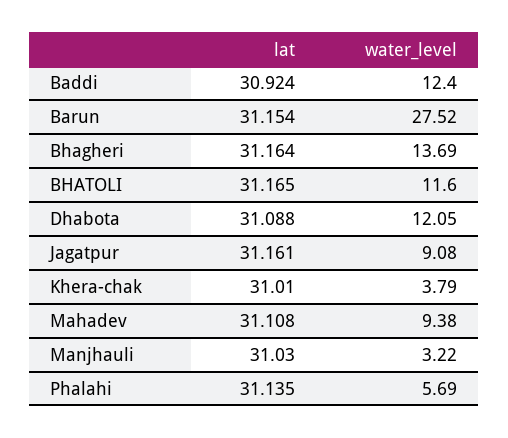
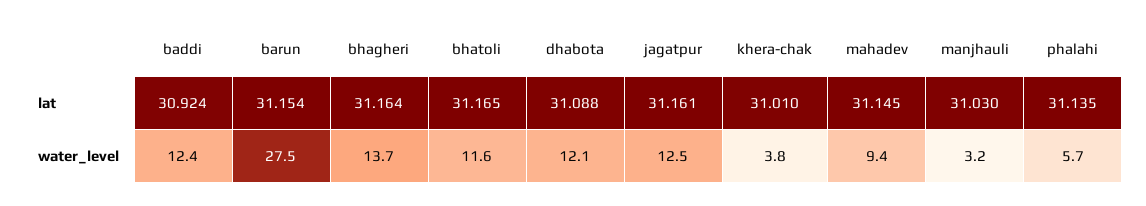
  {
    "lat": {
      "Baddi": 30.924,
      "Barun": 31.154,
      "Bhagheri": 31.164,
      "BHATOLI": 31.165,
      "Dhabota": 31.088,
      "Jagatpur": 31.161,
      "Khera-chak": 31.01,
-     "Mahadev": 31.108,
+     "Mahadev": 31.145,
      "Manjhauli": 31.03,
      "Phalahi": 31.135
    },
    "water_level": {
      "Baddi": 12.4,
      "Barun": 27.52,
      "Bhagheri": 13.69,
      "BHATOLI": 11.6,
      "Dhabota": 12.05,
-     "Jagatpur": 9.08,
+     "Jagatpur": 12.5,
      "Khera-chak": 3.79,
      "Mahadev": 9.38,
      "Manjhauli": 3.22,
      "Phalahi": 5.69
    }
  }

